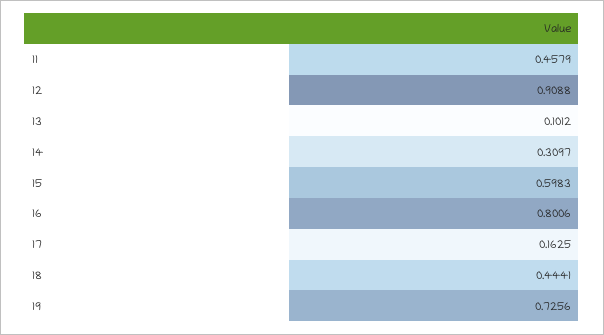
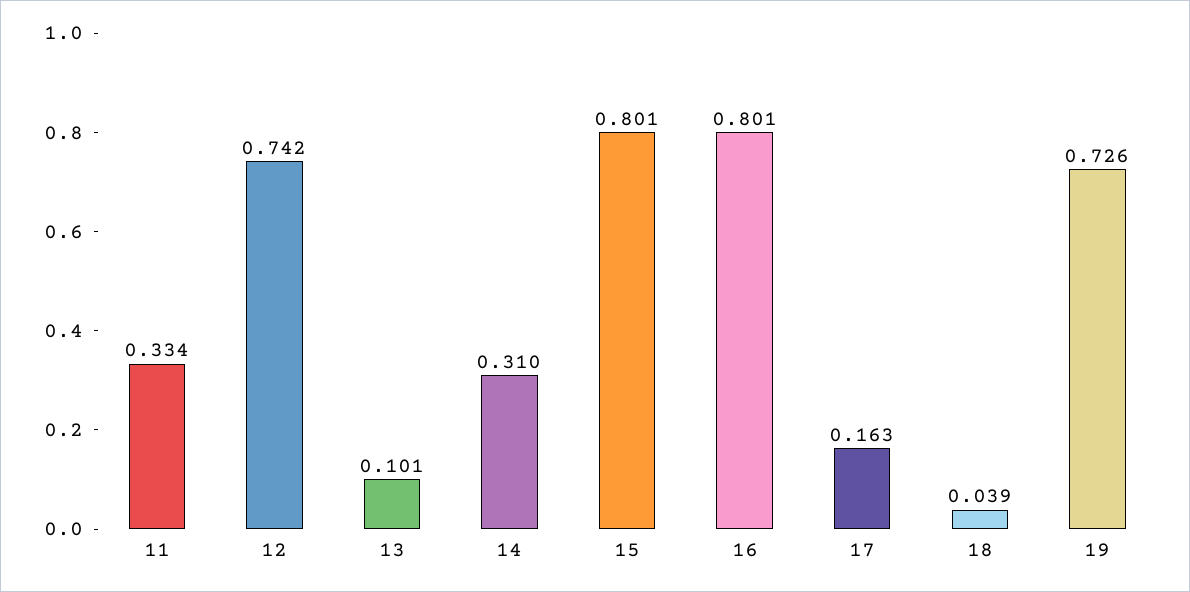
  {
-   "11": 0.4579,
+   "11": 0.334,
-   "12": 0.9088,
+   "12": 0.742,
    "13": 0.1012,
    "14": 0.3097,
-   "15": 0.5983,
+   "15": 0.801,
    "16": 0.8006,
    "17": 0.1625,
-   "18": 0.4441,
+   "18": 0.039,
    "19": 0.7256
  }

